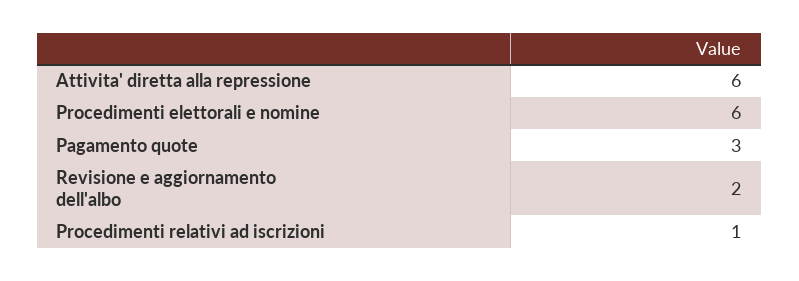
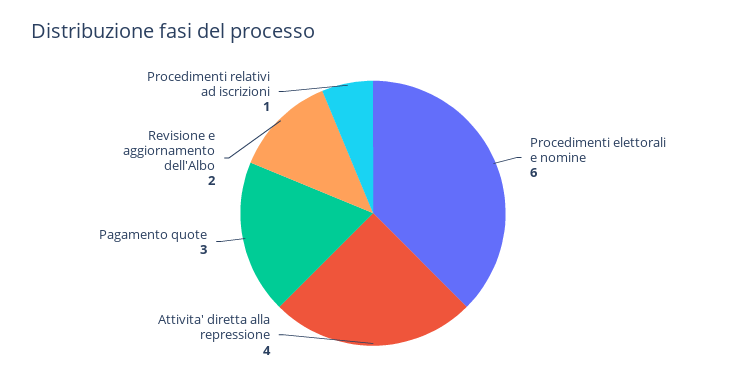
  {
-   "Attivita' diretta alla repressione": 6,
+   "Attivita' diretta alla repressione": 4,
    "Procedimenti elettorali e nomine": 6,
    "Pagamento quote": 3,
    "Revisione e aggiornamento dell'albo": 2,
    "Procedimenti relativi ad iscrizioni": 1
  }

